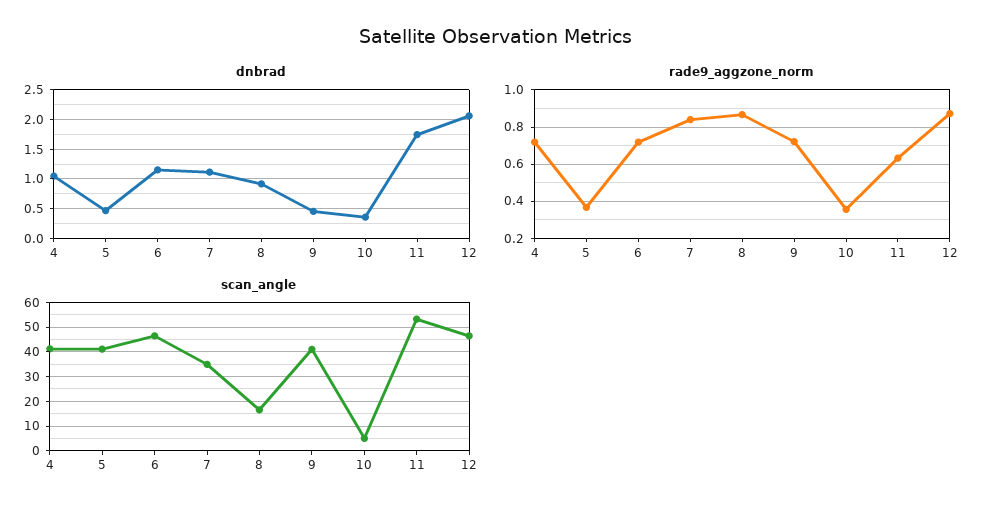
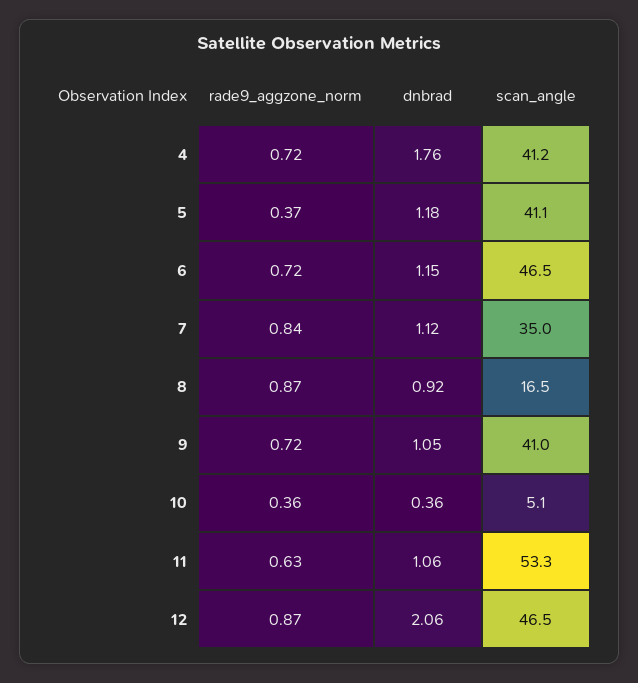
  {
    "dnbrad": {
-     "4": 1,
+     "4": 1.76,
-     "5": 0.5,
+     "5": 1.18,
      "6": 1.15,
      "7": 1.12,
      "8": 0.92,
-     "9": 0.5,
+     "9": 1.05,
      "10": 0.36,
-     "11": 1.75,
+     "11": 1.06,
      "12": 2.06
    },
    "rade9_aggzone_norm": {
      "4": 0.72,
      "5": 0.37,
      "6": 0.72,
      "7": 0.84,
      "8": 0.87,
      "9": 0.72,
      "10": 0.36,
      "11": 0.63,
      "12": 0.87
    },
    "scan_angle": {
      "4": 41.2,
      "5": 41.1,
      "6": 46.5,
      "7": 35,
      "8": 16.5,
      "9": 41,
      "10": 5.1,
      "11": 53.3,
      "12": 46.5
    }
  }

